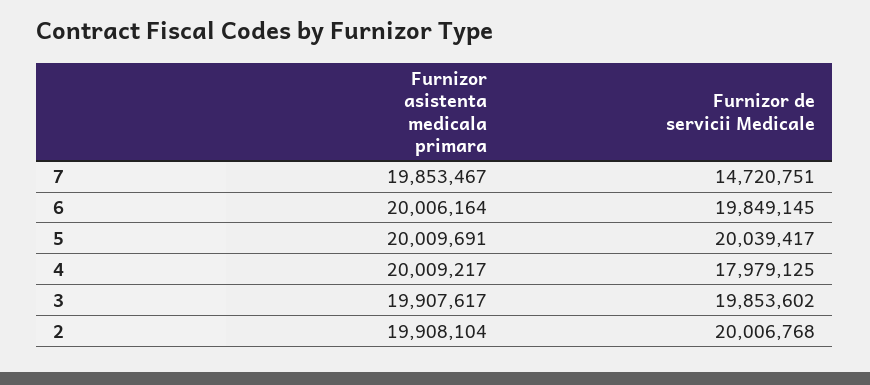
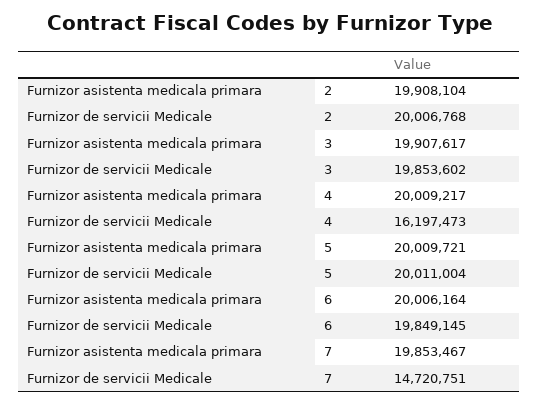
  {
    "Furnizor asistenta medicala primara": {
      "7": 19853467,
      "6": 20006164,
-     "5": 20009691,
+     "5": 20009721,
      "4": 20009217,
      "3": 19907617,
      "2": 19908104
    },
    "Furnizor de servicii Medicale": {
      "7": 14720751,
      "6": 19849145,
-     "5": 20039417,
+     "5": 20011004,
-     "4": 17979125,
+     "4": 16197473,
      "3": 19853602,
      "2": 20006768
    }
  }

